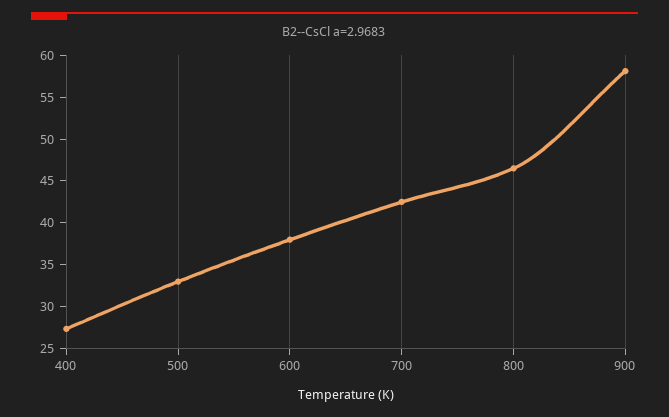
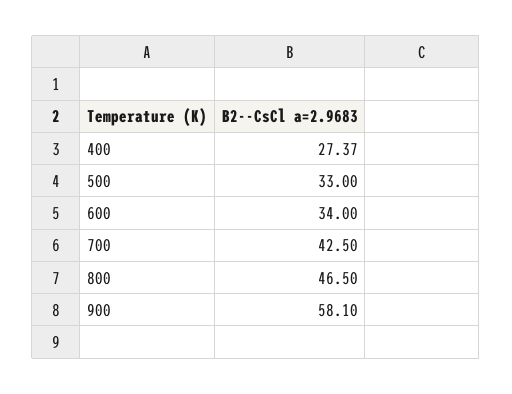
  {
    "400": 27.37,
    "500": 33,
-   "600": 38,
+   "600": 34,
    "700": 42.5,
    "800": 46.5,
    "900": 58.1
  }

